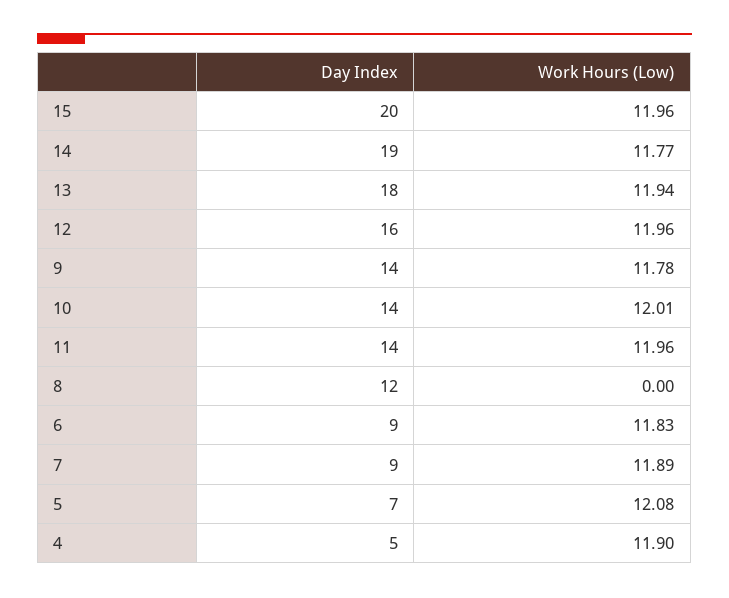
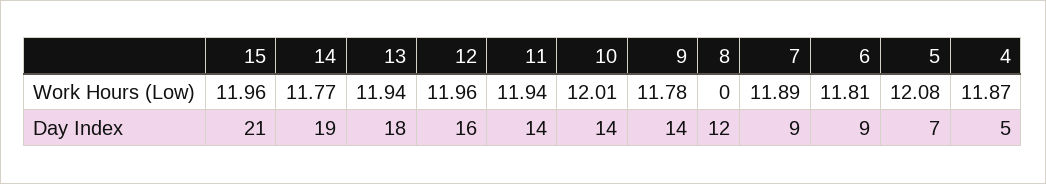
  {
    "Day Index": {
-     "15": 20,
+     "15": 21,
      "14": 19,
      "13": 18,
      "12": 16,
      "9": 14,
      "10": 14,
      "11": 14,
      "8": 12,
      "6": 9,
      "7": 9,
      "5": 7,
      "4": 5
    },
    "Work Hours (Low)": {
      "15": 11.96,
      "14": 11.77,
      "13": 11.94,
      "12": 11.96,
      "9": 11.78,
      "10": 12.01,
-     "11": 11.96,
+     "11": 11.94,
      "8": 0,
-     "6": 11.83,
+     "6": 11.81,
      "7": 11.89,
      "5": 12.08,
-     "4": 11.9
+     "4": 11.87
    }
  }

